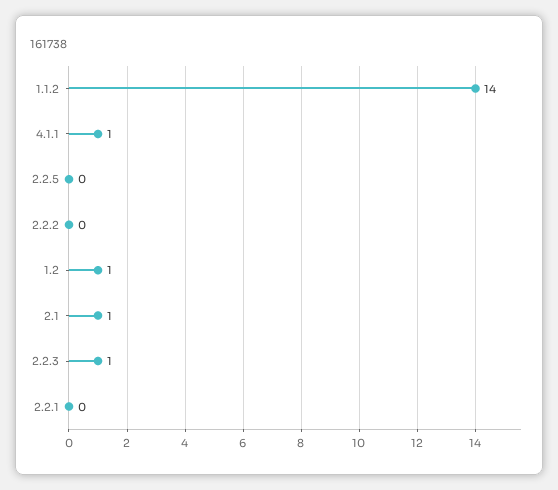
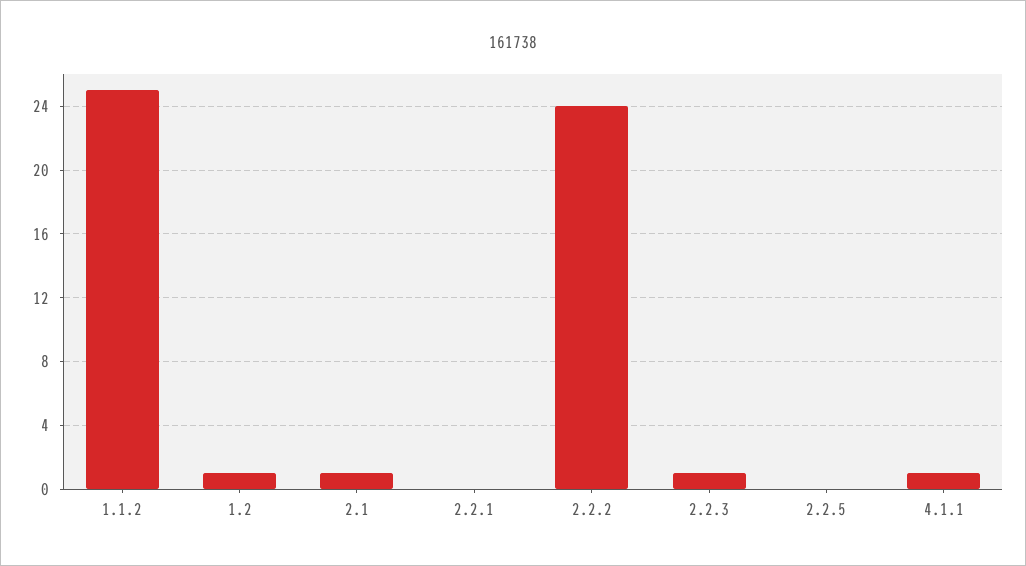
  {
-   "1.1.2": 14,
+   "1.1.2": 25,
    "4.1.1": 1,
    "2.2.5": 0,
-   "2.2.2": 0,
+   "2.2.2": 24,
    "1.2": 1,
    "2.1": 1,
    "2.2.3": 1,
    "2.2.1": 0
  }

